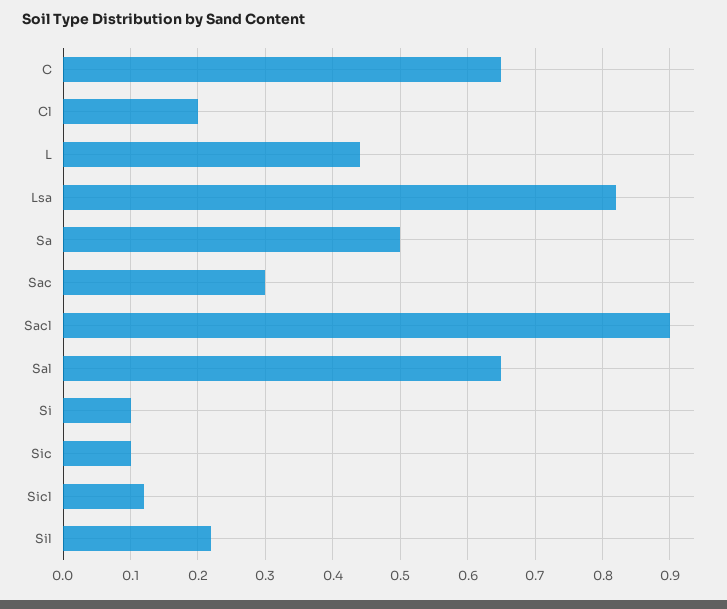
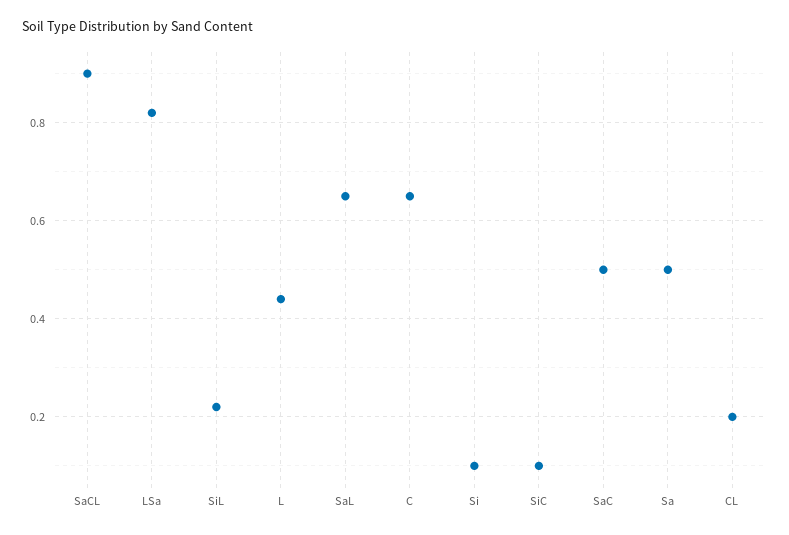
  {
    "C": 0.65,
    "Cl": 0.2,
    "L": 0.44,
    "Lsa": 0.82,
    "Sa": 0.5,
-   "Sac": 0.3,
+   "Sac": 0.5,
    "Sacl": 0.9,
    "Sal": 0.65,
    "Si": 0.1,
    "Sic": 0.1,
-   "Sicl": 0.12,
    "Sil": 0.22
  }

